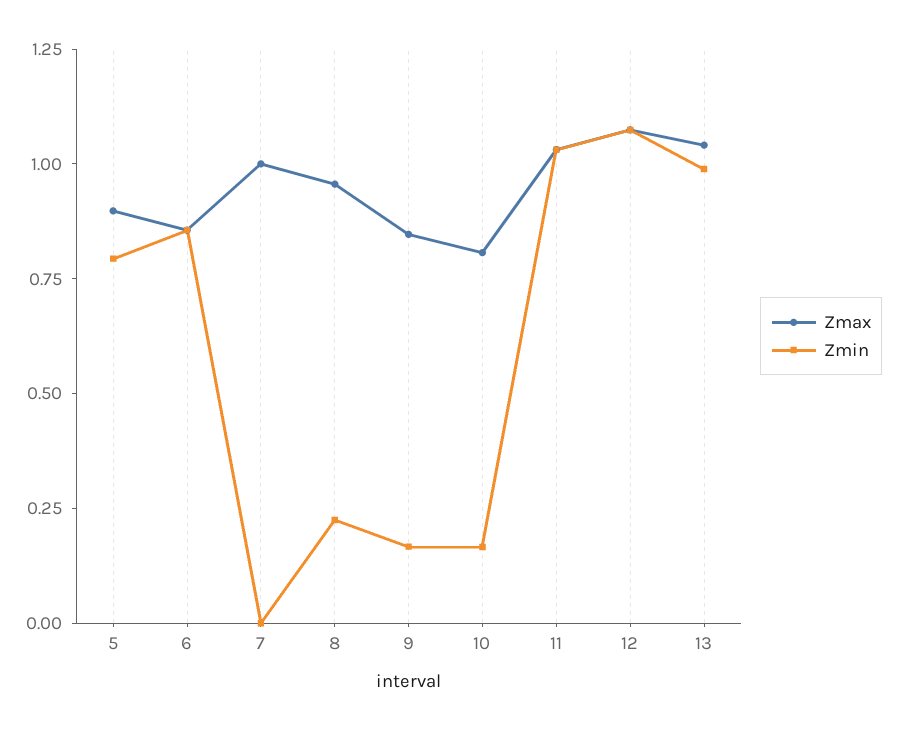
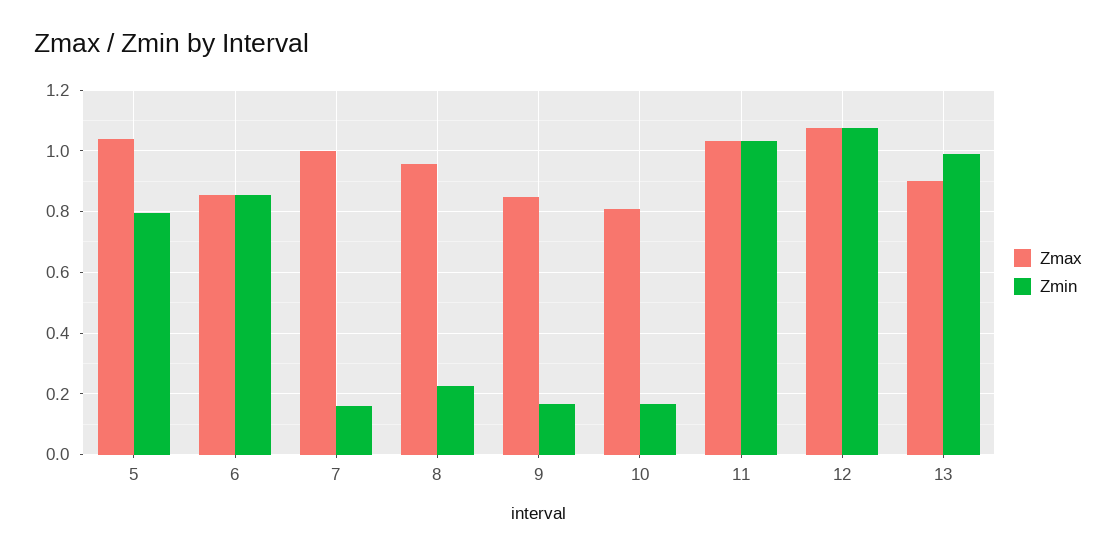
  {
    "Zmax": {
-     "5": 0.9,
+     "5": 1.04,
      "6": 0.86,
      "7": 1,
      "8": 0.96,
      "9": 0.84,
      "10": 0.8,
      "11": 1.04,
      "12": 1.08,
-     "13": 1.05
+     "13": 0.9
    },
    "Zmin": {
      "5": 0.8,
      "6": 0.86,
-     "7": 0,
+     "7": 0.16,
      "8": 0.22,
      "9": 0.16,
      "10": 0.16,
      "11": 1.04,
      "12": 1.08,
      "13": 0.98
    }
  }

